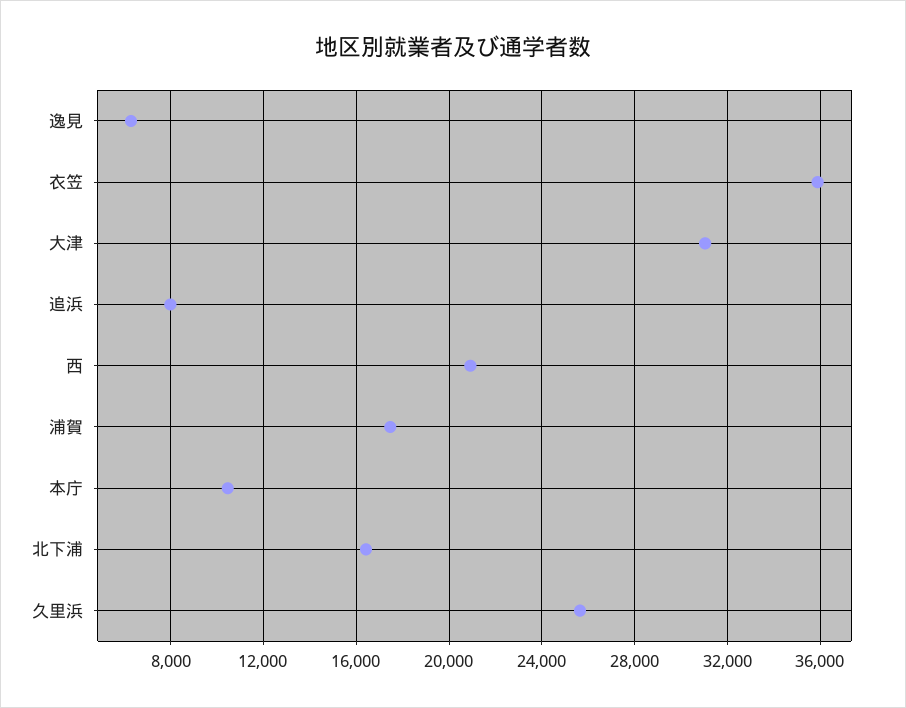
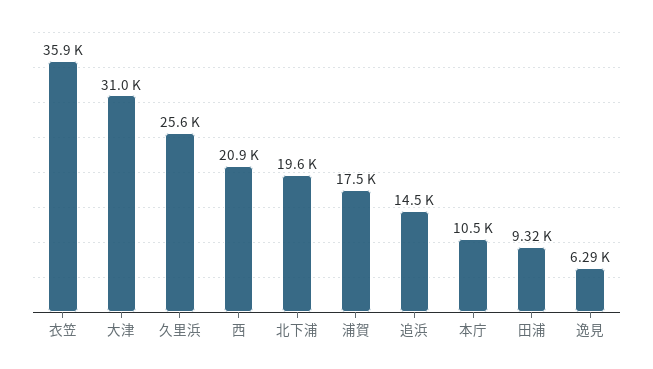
  {
    "逸見": 6290,
    "衣笠": 35900,
    "大津": 31000,
-   "追浜": 8000,
+   "追浜": 14500,
    "西": 20900,
    "浦賀": 17500,
    "本庁": 10500,
-   "北下浦": 16500,
+   "北下浦": 19600,
-   "久里浜": 25600
+   "久里浜": 25600,
+   "田浦": 9320
  }

